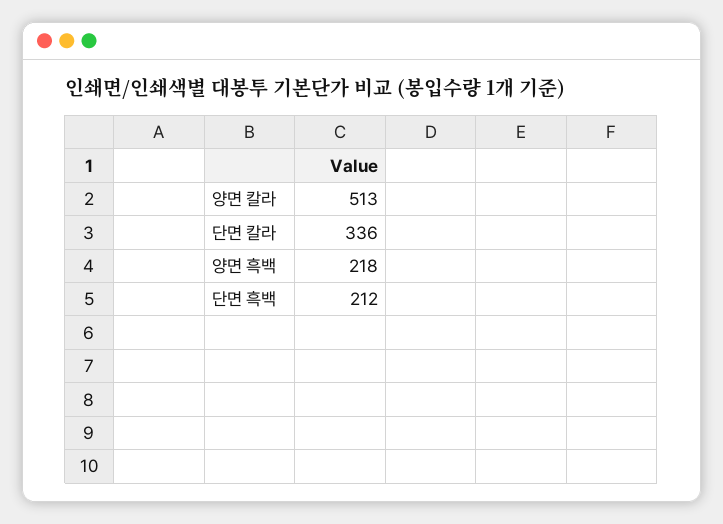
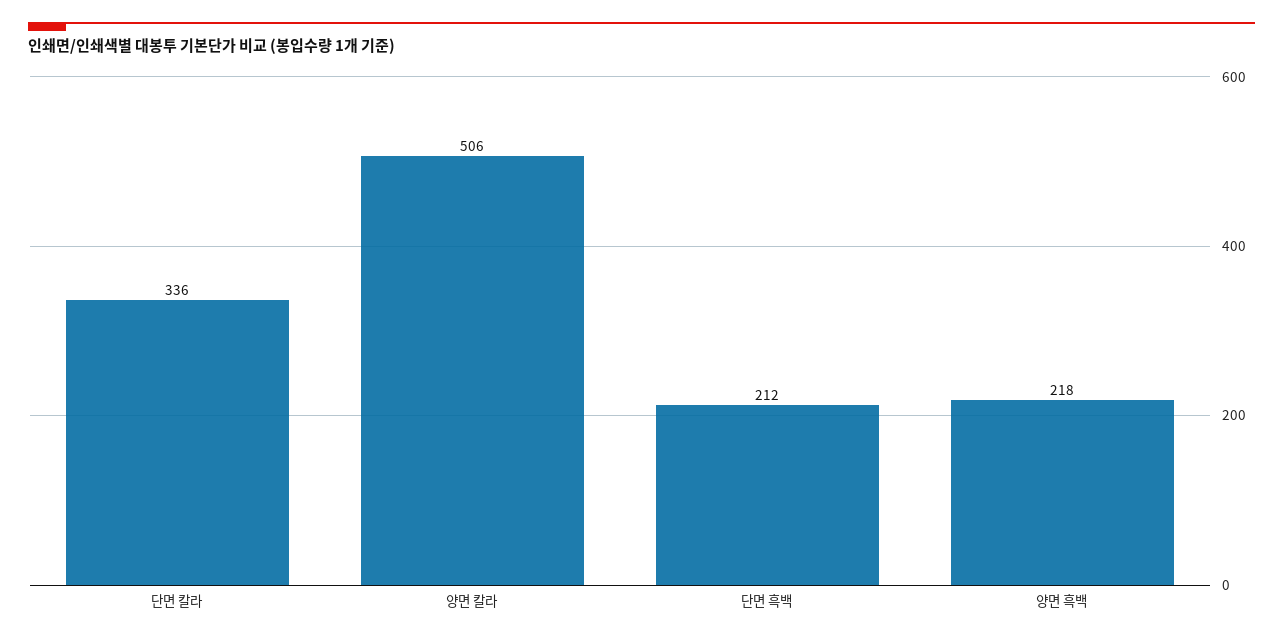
  {
-   "양면 칼라": 513,
+   "양면 칼라": 506,
    "단면 칼라": 336,
    "양면 흑백": 218,
    "단면 흑백": 212
  }

